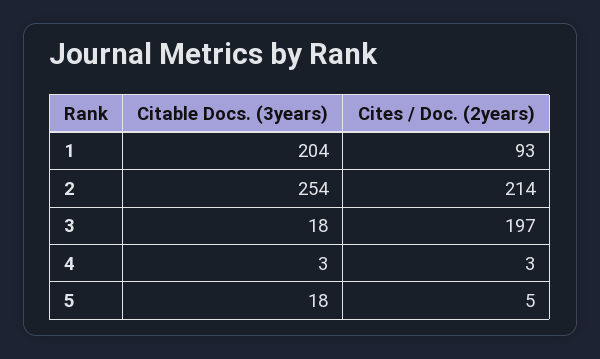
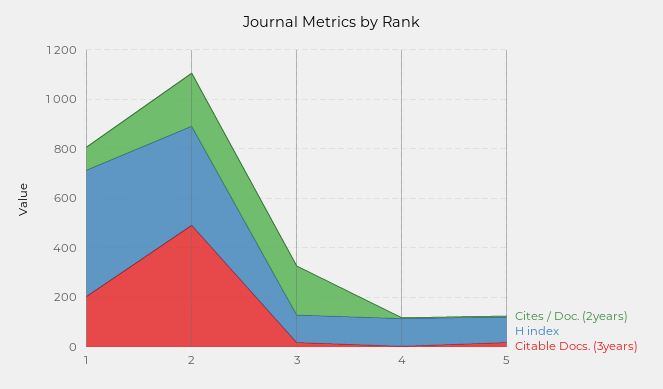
  {
    "Citable Docs. (3years)": {
      "1": 204,
-     "2": 254,
+     "2": 500,
      "3": 18,
      "4": 3,
      "5": 18
    },
    "Cites / Doc. (2years)": {
      "1": 93,
      "2": 214,
      "3": 197,
      "4": 3,
      "5": 5
-   }
+   },
+   "H index": {
+     "1": 500,
+     "2": 400,
+     "3": 100,
+     "4": 100,
+     "5": 100
+   }
  }

